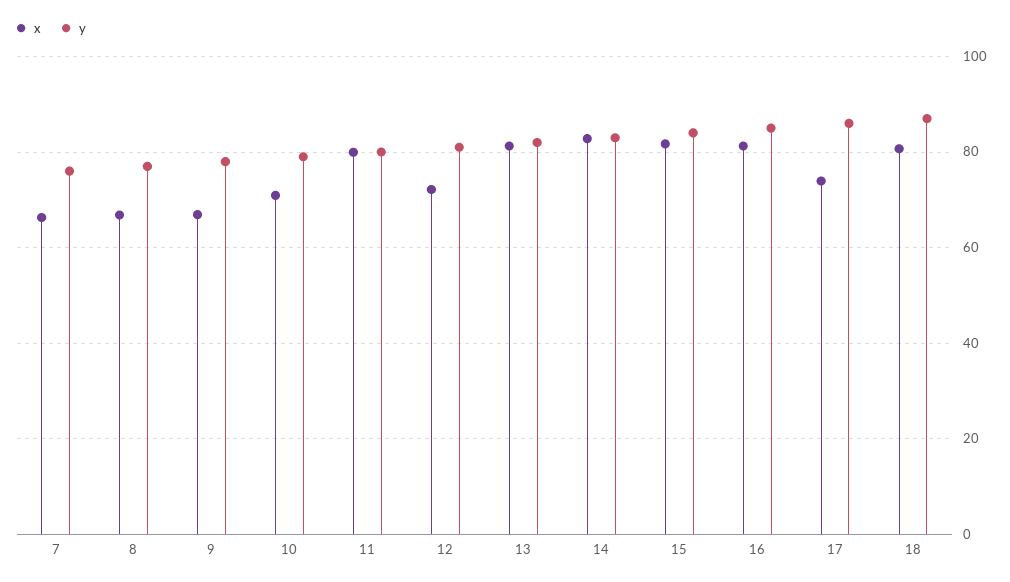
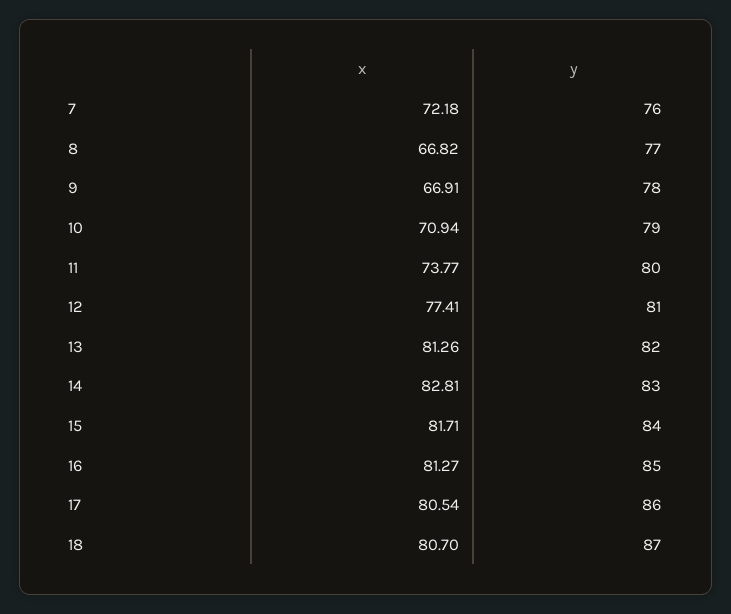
  {
    "x": {
-     "7": 66,
+     "7": 72.18,
      "8": 66.82,
      "9": 66.91,
      "10": 70.94,
-     "11": 80,
+     "11": 73.77,
-     "12": 72,
+     "12": 77.41,
      "13": 81.26,
      "14": 82.81,
      "15": 81.71,
      "16": 81.27,
-     "17": 74,
+     "17": 80.54,
      "18": 80.7
    },
    "y": {
      "7": 76,
      "8": 77,
      "9": 78,
      "10": 79,
      "11": 80,
      "12": 81,
      "13": 82,
      "14": 83,
      "15": 84,
      "16": 85,
      "17": 86,
      "18": 87
    }
  }

